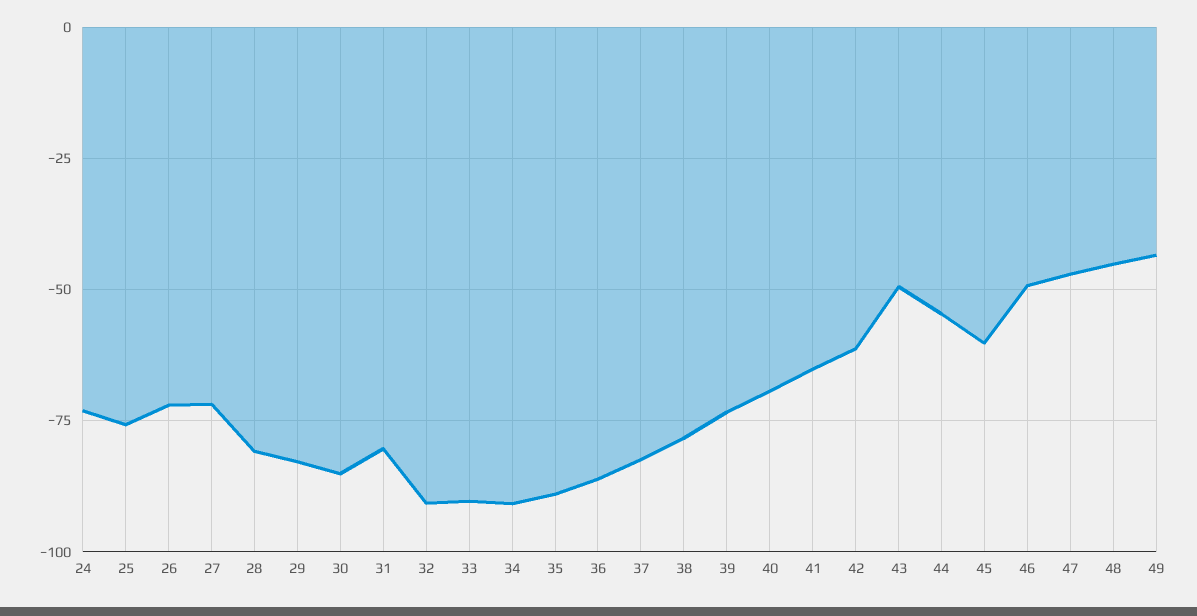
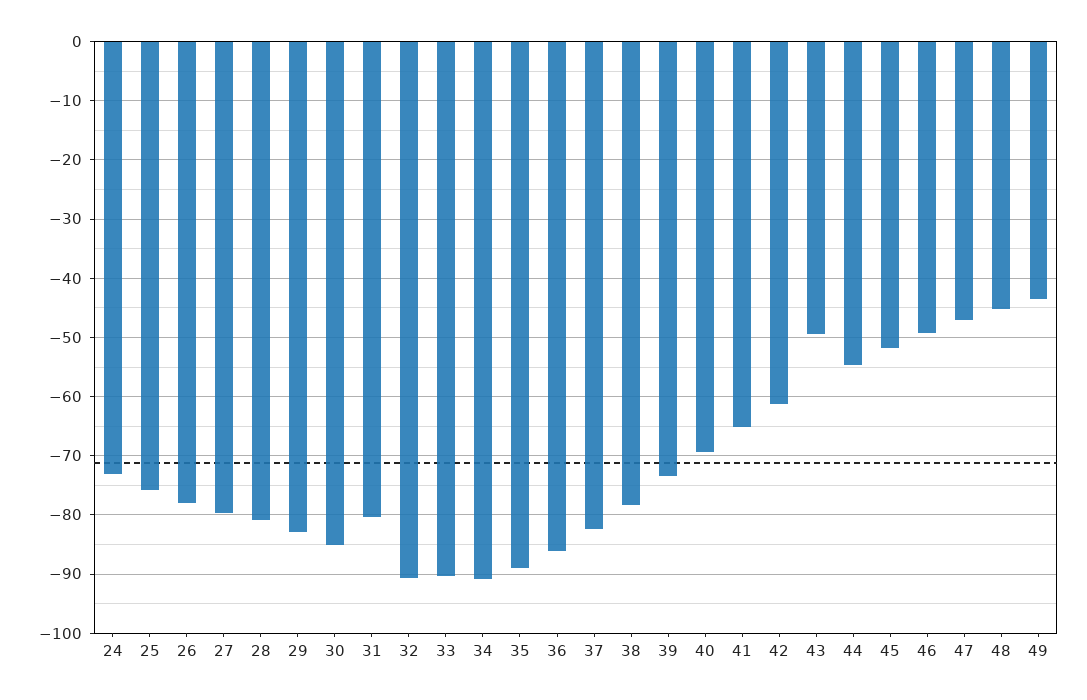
  {
    "24": -74,
    "25": -76,
-   "26": -72.5,
+   "26": -78,
-   "27": -72.5,
+   "27": -80,
    "28": -80,
    "29": -82,
    "30": -86,
    "31": -80,
    "32": -90,
    "33": -90,
    "34": -90,
    "35": -90,
    "36": -86,
    "37": -82,
    "38": -78,
    "39": -74,
    "40": -70,
    "41": -66,
    "42": -62,
    "43": -50,
    "44": -54,
-   "45": -60,
+   "45": -52,
    "46": -50,
    "47": -48,
    "48": -46,
    "49": -44
  }

